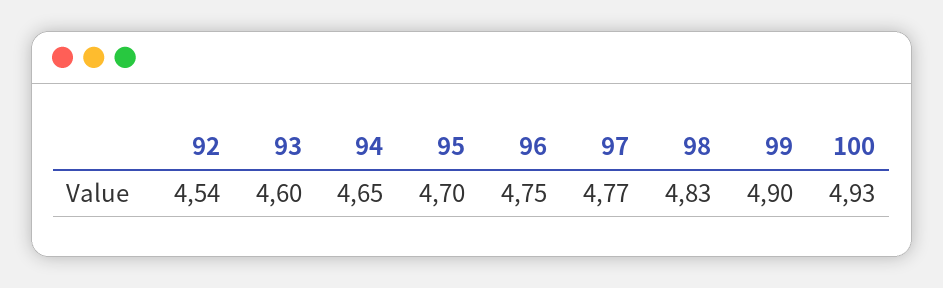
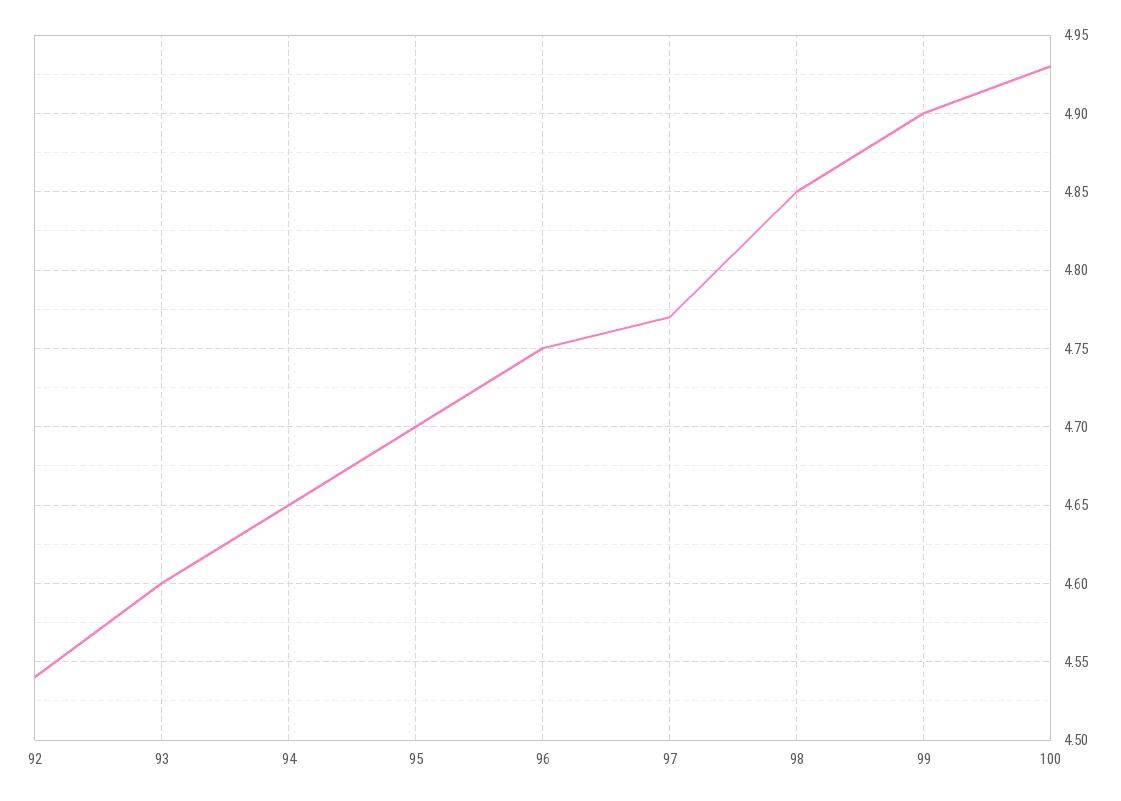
  {
    "92": 4.54,
    "93": 4.6,
    "94": 4.65,
    "95": 4.7,
    "96": 4.75,
    "97": 4.77,
-   "98": 4.83,
+   "98": 4.85,
    "99": 4.9,
    "100": 4.93
  }

